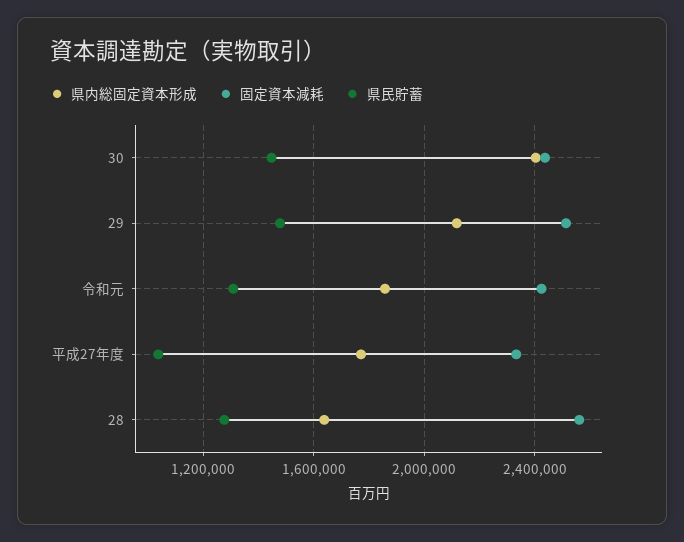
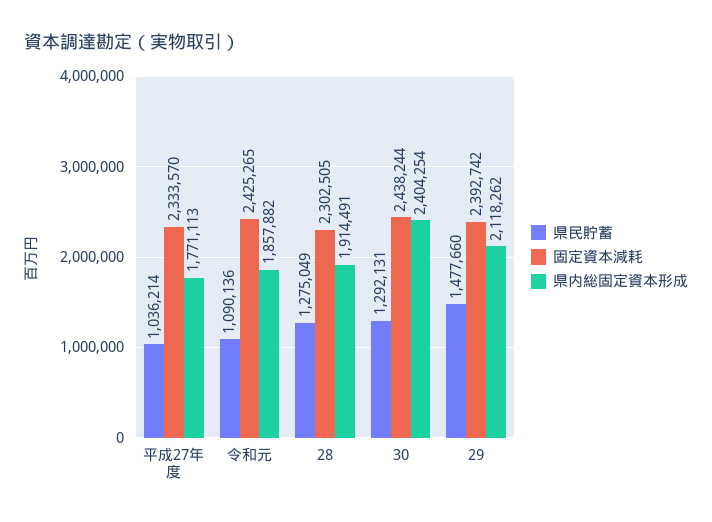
  {
    "県内総固定資本形成": {
      "30": 2404254,
      "29": 2118262,
      "令和元": 1857882,
      "平成27年度": 1771113,
-     "28": 1650000
+     "28": 1914491
    },
    "固定資本減耗": {
      "30": 2438244,
-     "29": 2500000,
+     "29": 2392742,
      "令和元": 2425265,
      "平成27年度": 2333570,
-     "28": 2550000
+     "28": 2302505
    },
    "県民貯蓄": {
-     "30": 1450000,
+     "30": 1292131,
      "29": 1477660,
-     "令和元": 1300000,
+     "令和元": 1090136,
      "平成27年度": 1036214,
      "28": 1275049
    }
  }

